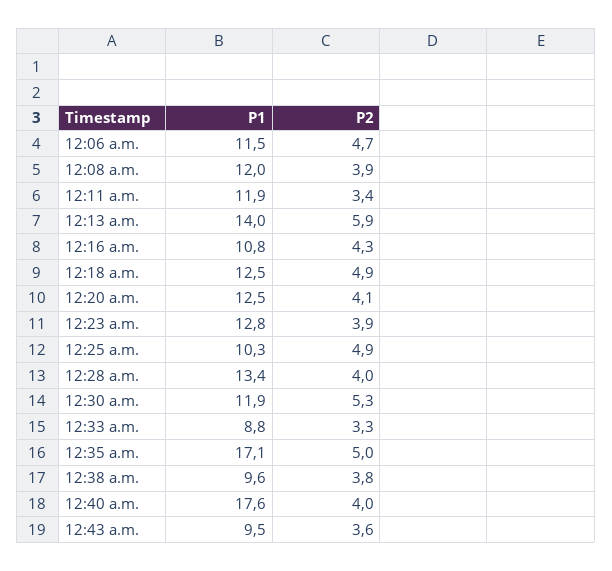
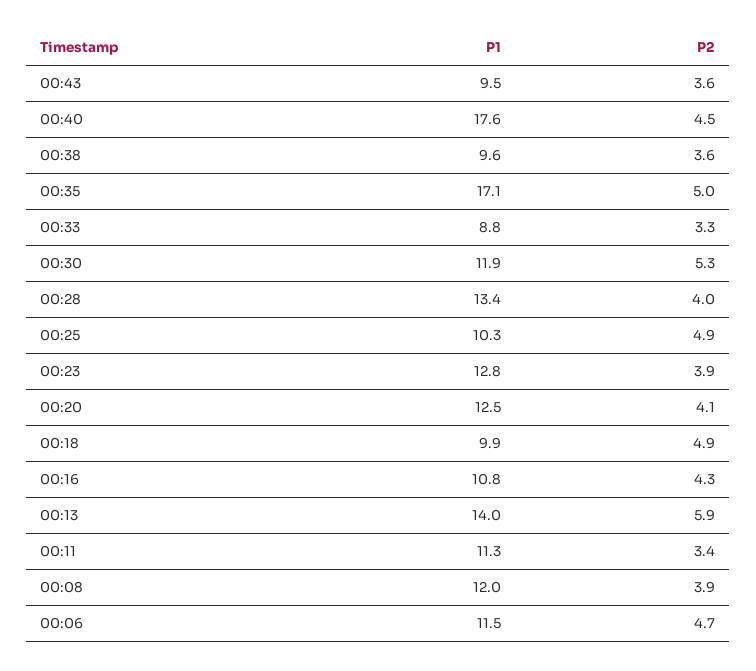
  {
    "P1": {
      "12:06 a.m.": 11.5,
      "12:08 a.m.": 12,
-     "12:11 a.m.": 11.9,
+     "12:11 a.m.": 11.3,
      "12:13 a.m.": 14,
      "12:16 a.m.": 10.8,
-     "12:18 a.m.": 12.5,
+     "12:18 a.m.": 9.9,
      "12:20 a.m.": 12.5,
      "12:23 a.m.": 12.8,
      "12:25 a.m.": 10.3,
      "12:28 a.m.": 13.4,
      "12:30 a.m.": 11.9,
      "12:33 a.m.": 8.8,
      "12:35 a.m.": 17.1,
      "12:38 a.m.": 9.6,
      "12:40 a.m.": 17.6,
      "12:43 a.m.": 9.5
    },
    "P2": {
      "12:06 a.m.": 4.7,
      "12:08 a.m.": 3.9,
      "12:11 a.m.": 3.4,
      "12:13 a.m.": 5.9,
      "12:16 a.m.": 4.3,
      "12:18 a.m.": 4.9,
      "12:20 a.m.": 4.1,
      "12:23 a.m.": 3.9,
      "12:25 a.m.": 4.9,
      "12:28 a.m.": 4,
      "12:30 a.m.": 5.3,
      "12:33 a.m.": 3.3,
      "12:35 a.m.": 5,
-     "12:38 a.m.": 3.8,
+     "12:38 a.m.": 3.6,
-     "12:40 a.m.": 4,
+     "12:40 a.m.": 4.5,
      "12:43 a.m.": 3.6
    }
  }

